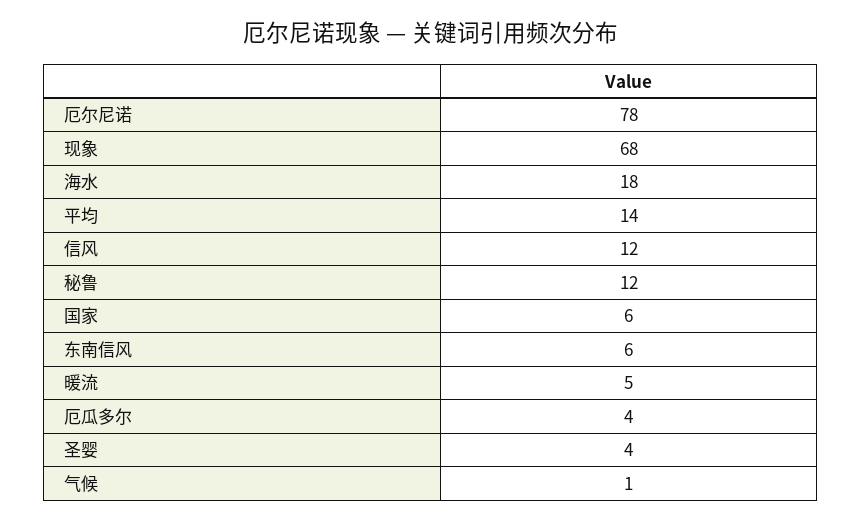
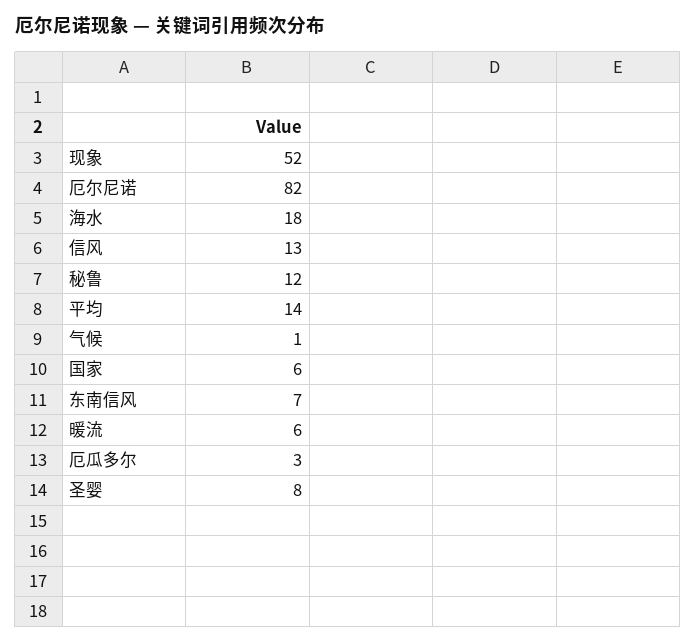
  {
-   "厄尔尼诺": 78,
+   "厄尔尼诺": 82,
-   "现象": 68,
+   "现象": 52,
    "海水": 18,
    "平均": 14,
-   "信风": 12,
+   "信风": 13,
    "秘鲁": 12,
    "国家": 6,
-   "东南信风": 6,
+   "东南信风": 7,
-   "暖流": 5,
+   "暖流": 6,
-   "厄瓜多尔": 4,
+   "厄瓜多尔": 3,
-   "圣婴": 4,
+   "圣婴": 8,
    "气候": 1
  }

